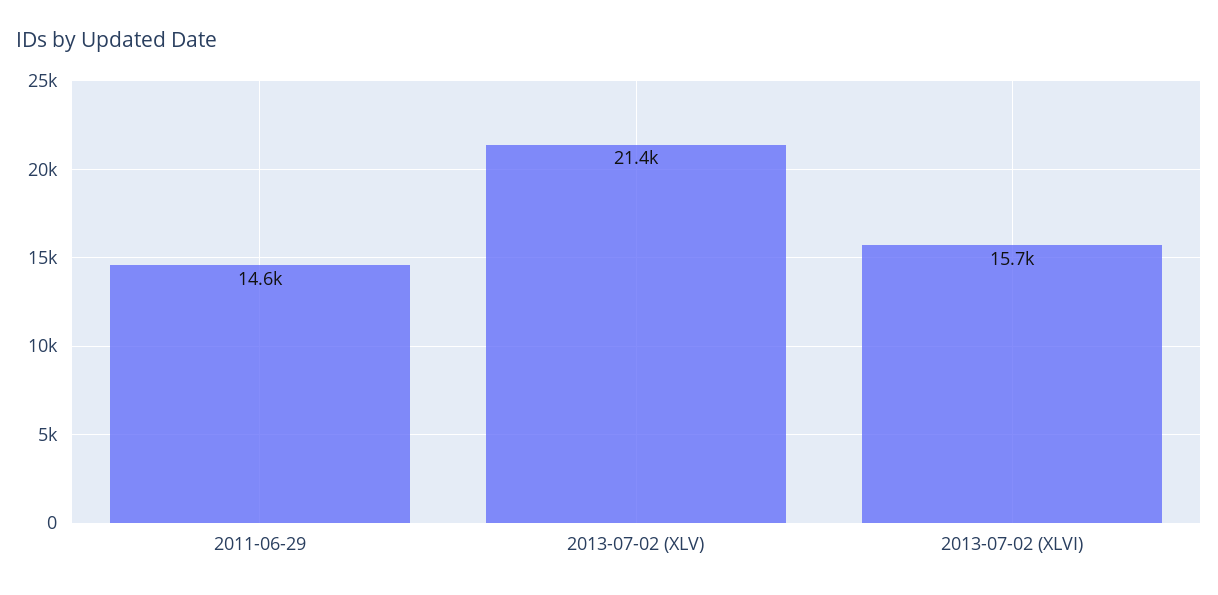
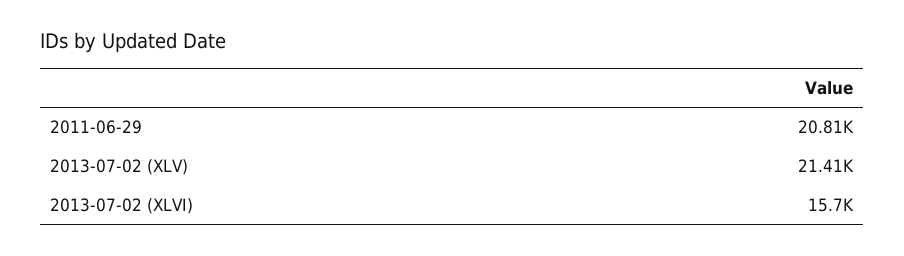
  {
-   "2011-06-29": 14600,
+   "2011-06-29": 20810,
    "2013-07-02 (XLV)": 21410,
    "2013-07-02 (XLVI)": 15700
  }

